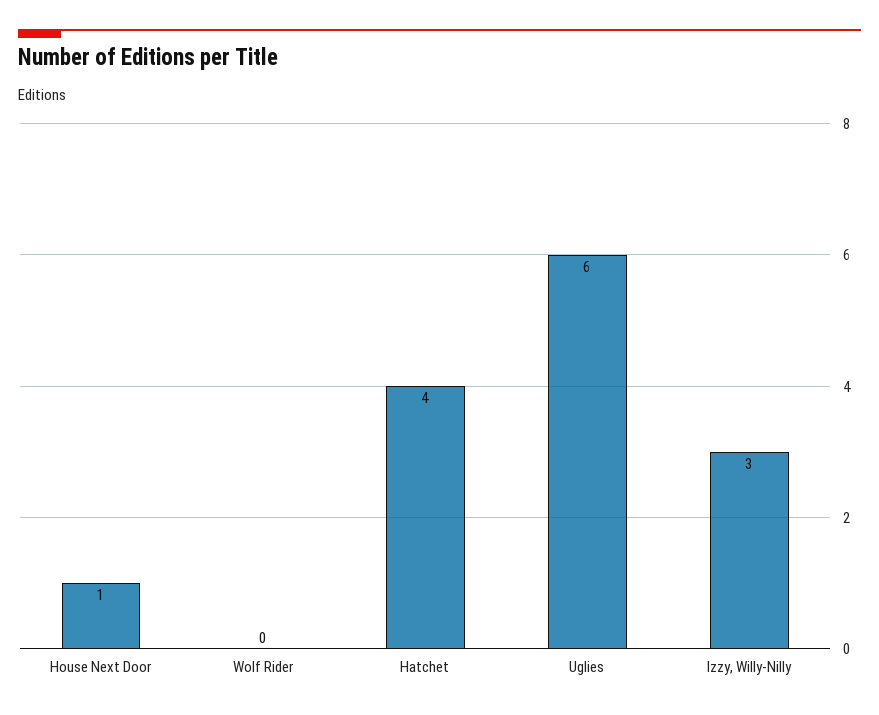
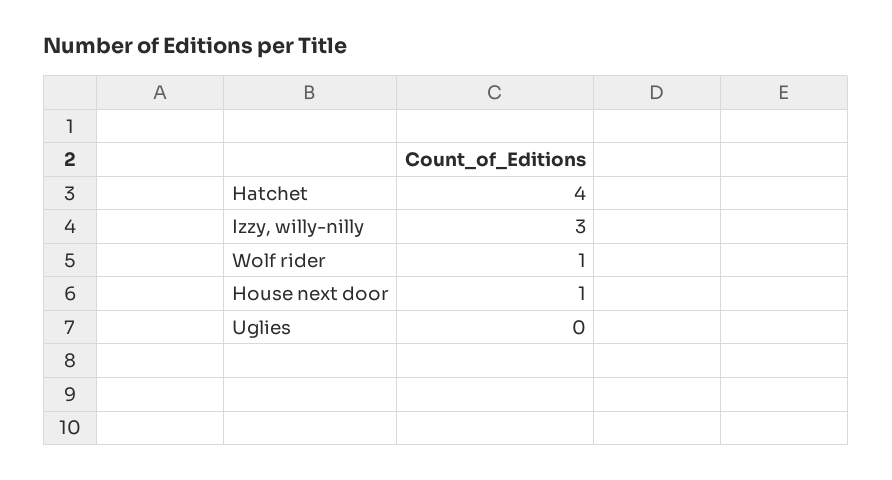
  {
    "House Next Door": 1,
-   "Wolf Rider": 0,
+   "Wolf Rider": 1,
    "Hatchet": 4,
-   "Uglies": 6,
+   "Uglies": 0,
    "Izzy, Willy-Nilly": 3
  }

